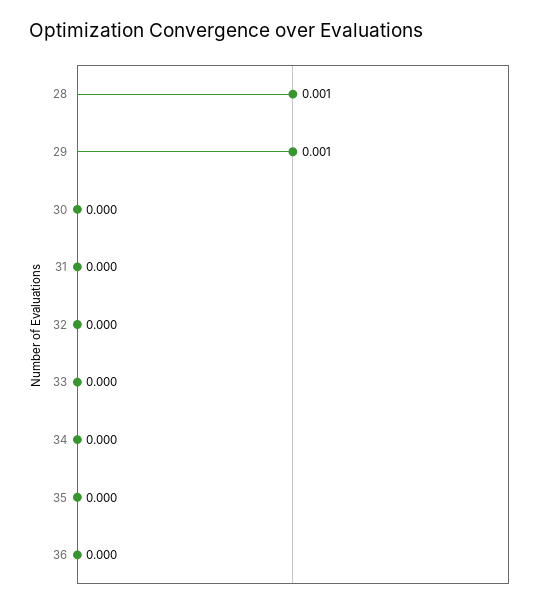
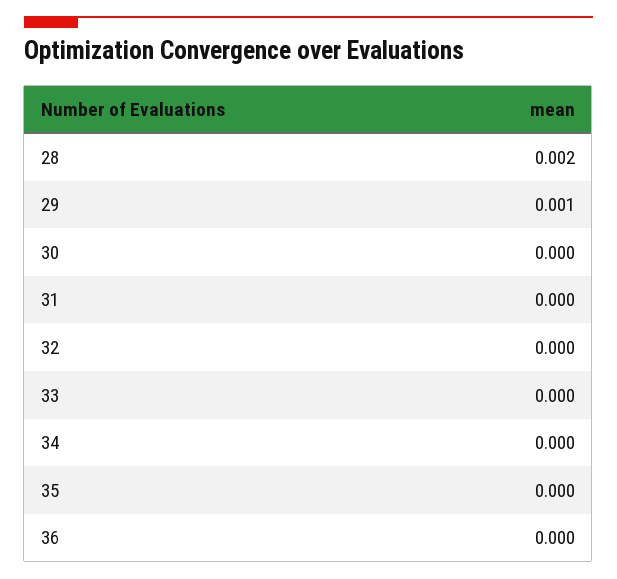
  {
-   "28": 0.001,
+   "28": 0.002,
    "29": 0.001,
    "30": 0,
    "31": 0,
    "32": 0,
    "33": 0,
    "34": 0,
    "35": 0,
    "36": 0
  }

